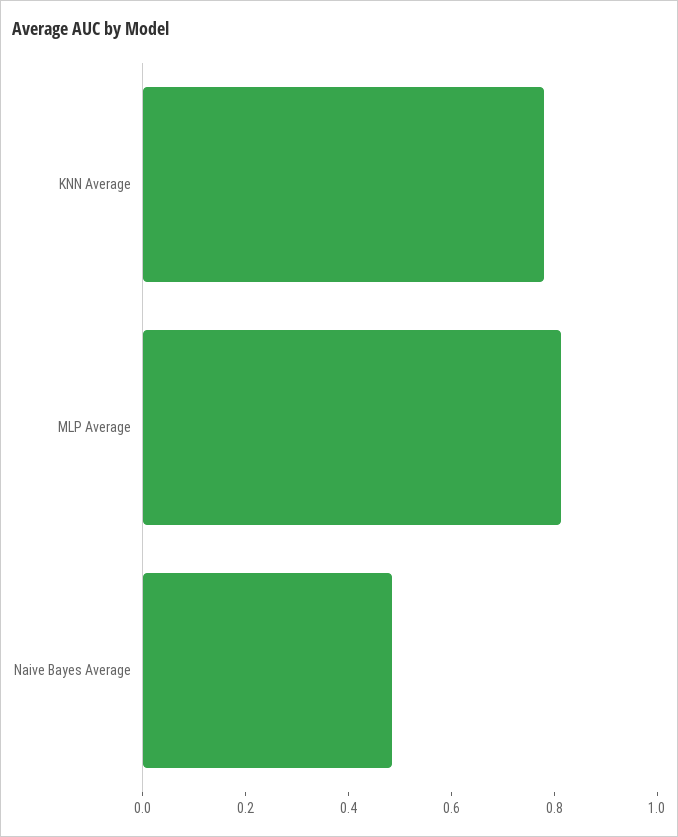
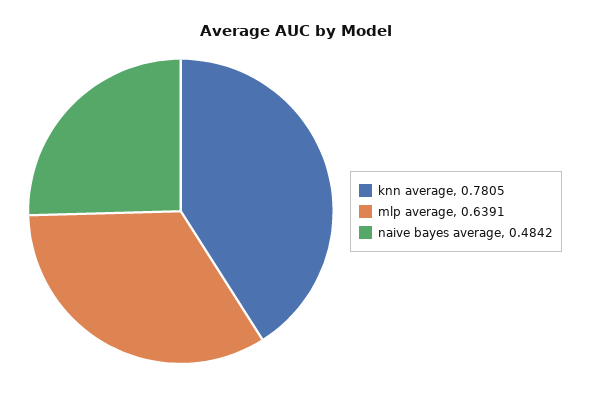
  {
    "KNN Average": 0.7805,
-   "MLP Average": 0.8,
+   "MLP Average": 0.6391,
    "Naive Bayes Average": 0.4842
  }

